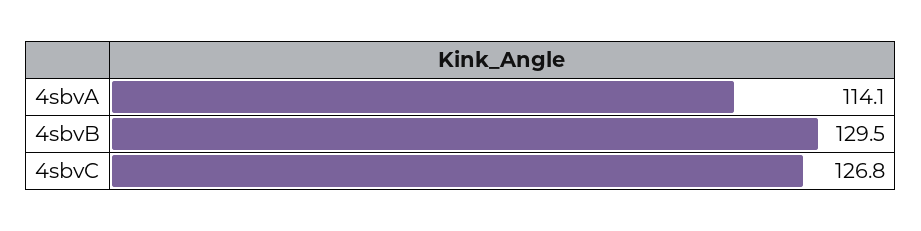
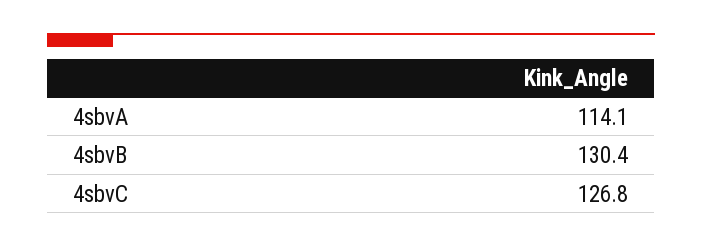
  {
    "4sbvA": 114.1,
-   "4sbvB": 129.5,
+   "4sbvB": 130.4,
    "4sbvC": 126.8
  }

